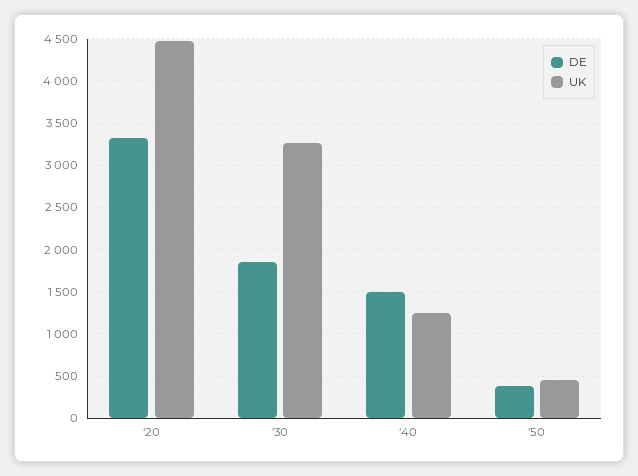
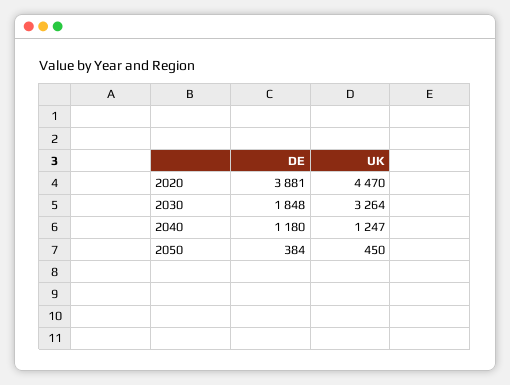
  {
    "DE": {
-     "'20": 3300,
+     "'20": 3881,
      "'30": 1848,
-     "'40": 1500,
+     "'40": 1180,
      "'50": 384
    },
    "UK": {
      "'20": 4470,
      "'30": 3264,
      "'40": 1247,
      "'50": 450
    }
  }

